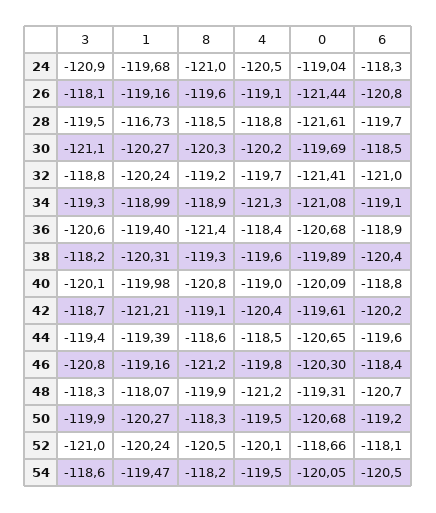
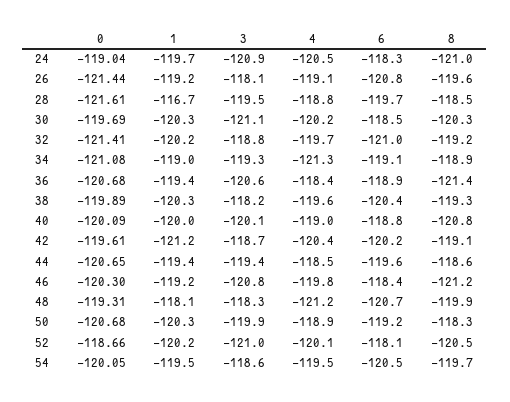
  {
    "3": {
      "24": -120.9,
      "26": -118.1,
      "28": -119.5,
      "30": -121.1,
      "32": -118.8,
      "34": -119.3,
      "36": -120.6,
      "38": -118.2,
      "40": -120.1,
      "42": -118.7,
      "44": -119.4,
      "46": -120.8,
      "48": -118.3,
      "50": -119.9,
      "52": -121,
      "54": -118.6
    },
    "1": {
      "24": -119.68,
      "26": -119.16,
      "28": -116.73,
      "30": -120.27,
      "32": -120.24,
      "34": -118.99,
      "36": -119.4,
      "38": -120.31,
      "40": -119.98,
      "42": -121.21,
      "44": -119.39,
      "46": -119.16,
      "48": -118.07,
      "50": -120.27,
      "52": -120.24,
      "54": -119.47
    },
    "8": {
      "24": -121,
      "26": -119.6,
      "28": -118.5,
      "30": -120.3,
      "32": -119.2,
      "34": -118.9,
      "36": -121.4,
      "38": -119.3,
      "40": -120.8,
      "42": -119.1,
      "44": -118.6,
      "46": -121.2,
      "48": -119.9,
      "50": -118.3,
      "52": -120.5,
-     "54": -118.2
+     "54": -119.7
    },
    "4": {
      "24": -120.5,
      "26": -119.1,
      "28": -118.8,
      "30": -120.2,
      "32": -119.7,
      "34": -121.3,
      "36": -118.4,
      "38": -119.6,
      "40": -119,
      "42": -120.4,
      "44": -118.5,
      "46": -119.8,
      "48": -121.2,
-     "50": -119.5,
+     "50": -118.9,
      "52": -120.1,
      "54": -119.5
    },
    "0": {
      "24": -119.04,
      "26": -121.44,
      "28": -121.61,
      "30": -119.69,
      "32": -121.41,
      "34": -121.08,
      "36": -120.68,
      "38": -119.89,
      "40": -120.09,
      "42": -119.61,
      "44": -120.65,
      "46": -120.3,
      "48": -119.31,
      "50": -120.68,
      "52": -118.66,
      "54": -120.05
    },
    "6": {
      "24": -118.3,
      "26": -120.8,
      "28": -119.7,
      "30": -118.5,
      "32": -121,
      "34": -119.1,
      "36": -118.9,
      "38": -120.4,
      "40": -118.8,
      "42": -120.2,
      "44": -119.6,
      "46": -118.4,
      "48": -120.7,
      "50": -119.2,
      "52": -118.1,
      "54": -120.5
    }
  }

